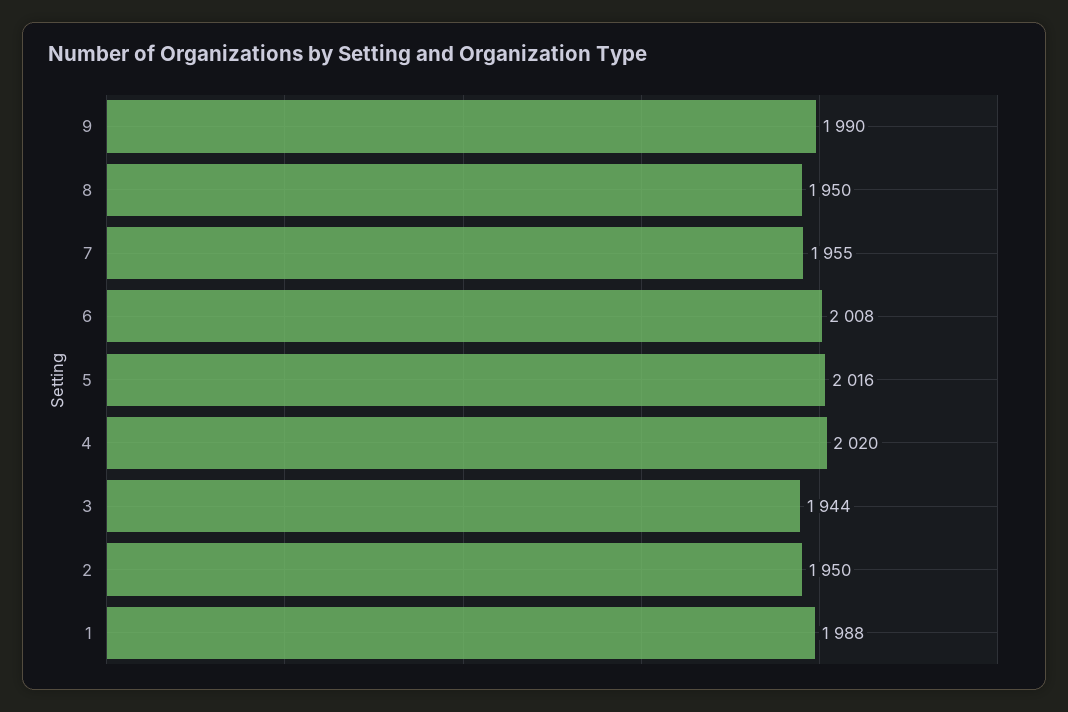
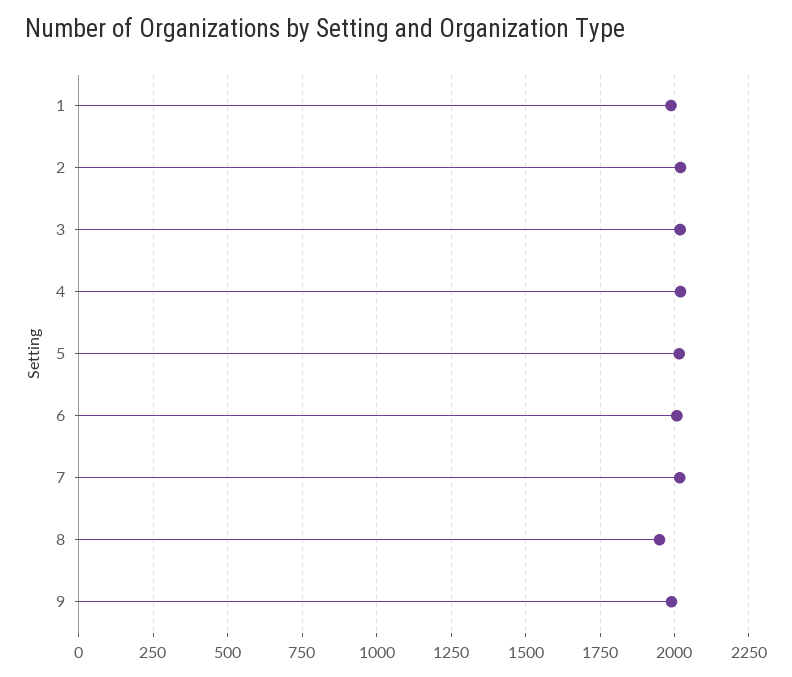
  {
    "9": 1990,
    "8": 1950,
-   "7": 1955,
+   "7": 2025,
    "6": 2008,
    "5": 2016,
    "4": 2020,
-   "3": 1944,
+   "3": 2025,
-   "2": 1950,
+   "2": 2025,
    "1": 1988
  }

